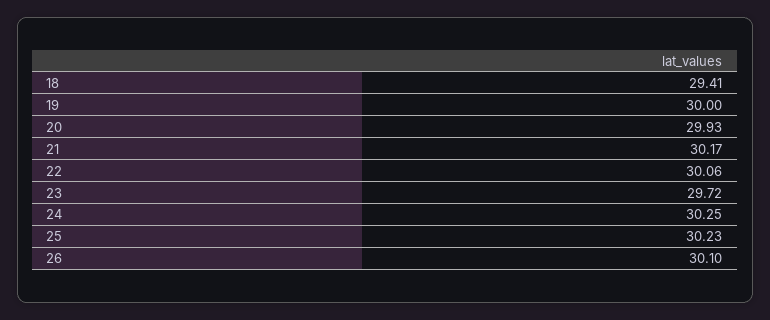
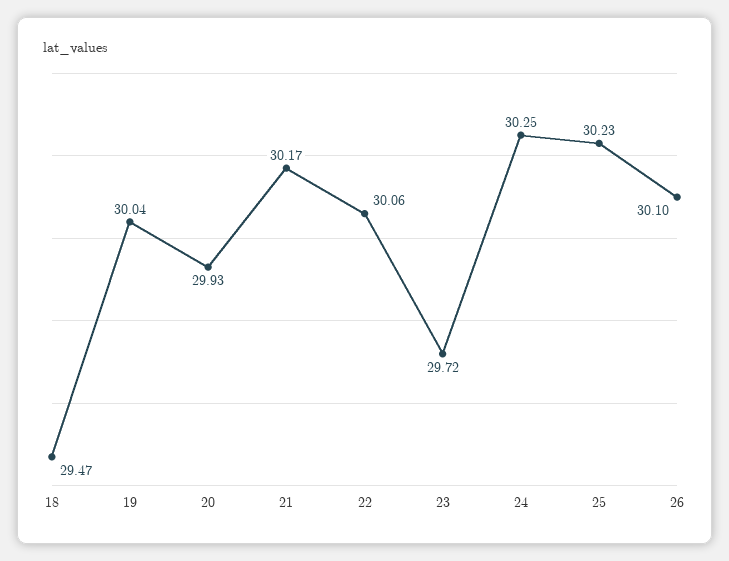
  {
-   "18": 29.41,
+   "18": 29.47,
-   "19": 30,
+   "19": 30.04,
    "20": 29.93,
    "21": 30.17,
    "22": 30.06,
    "23": 29.72,
    "24": 30.25,
    "25": 30.23,
    "26": 30.1
  }

